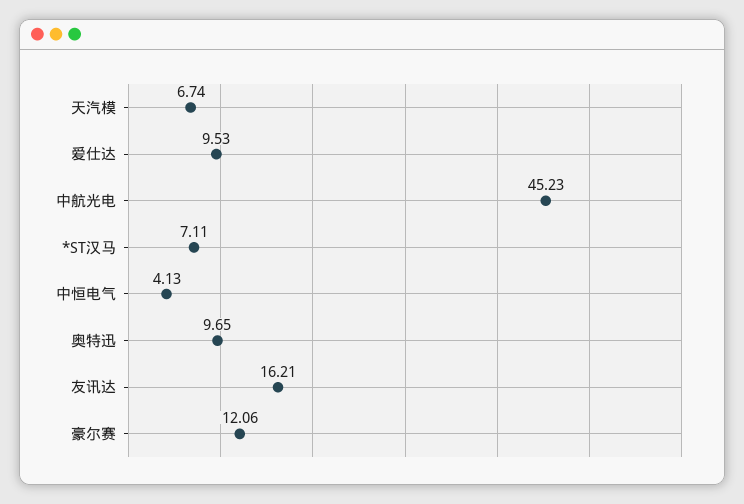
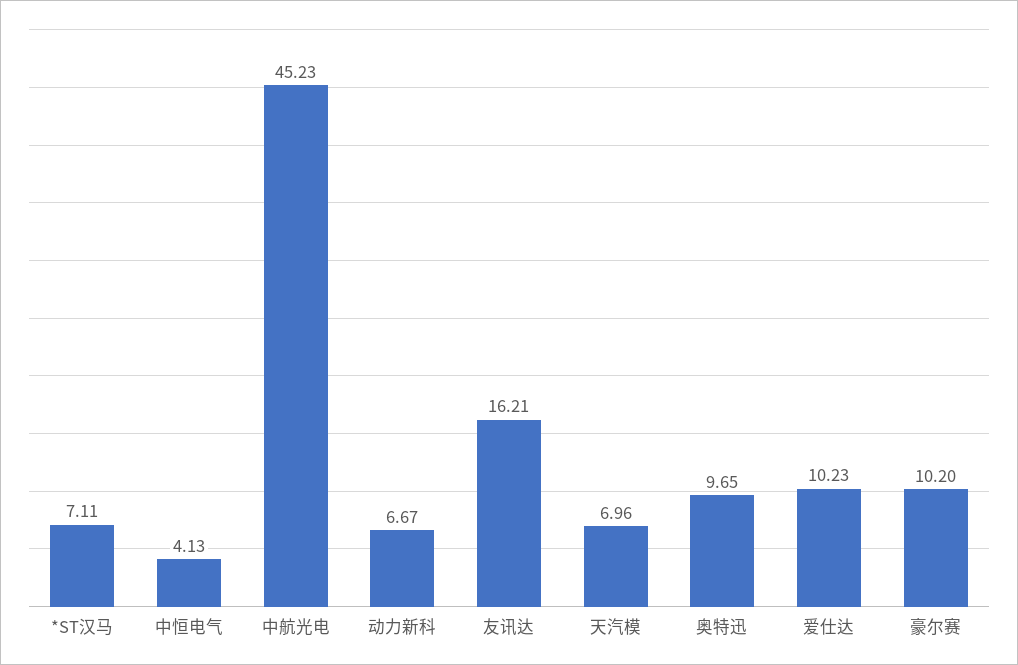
  {
-   "天汽模": 6.74,
+   "天汽模": 6.96,
-   "爱仕达": 9.53,
+   "爱仕达": 10.23,
    "中航光电": 45.23,
    "*ST汉马": 7.11,
    "中恒电气": 4.13,
    "奥特迅": 9.65,
    "友讯达": 16.21,
-   "豪尔赛": 12.06
+   "豪尔赛": 10.2,
+   "动力新科": 6.67
  }

